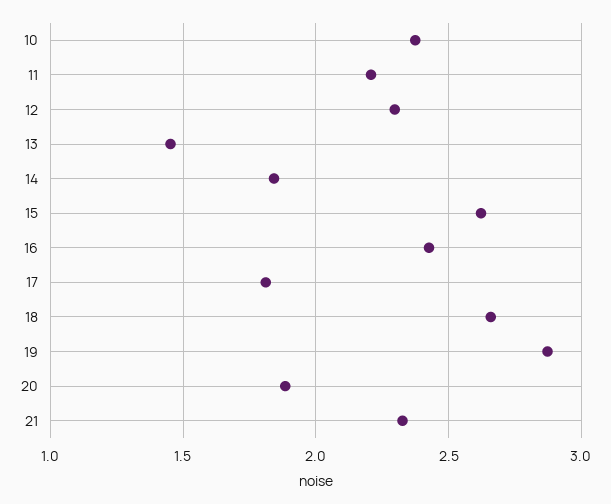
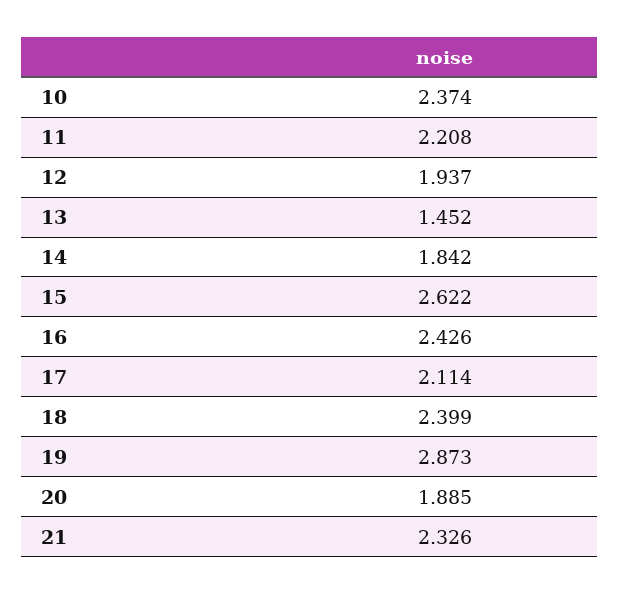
  {
    "10": 2.374,
    "11": 2.208,
-   "12": 2.3,
+   "12": 1.937,
    "13": 1.452,
    "14": 1.842,
    "15": 2.622,
    "16": 2.426,
-   "17": 1.8,
+   "17": 2.114,
-   "18": 2.65,
+   "18": 2.399,
    "19": 2.873,
    "20": 1.885,
    "21": 2.326
  }

